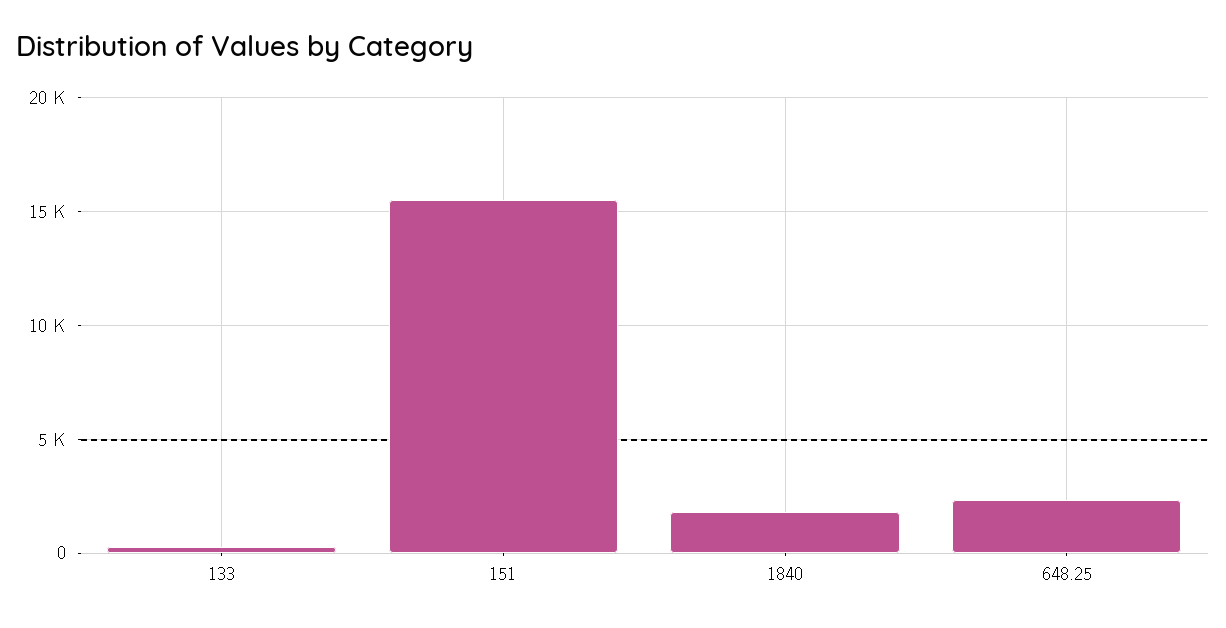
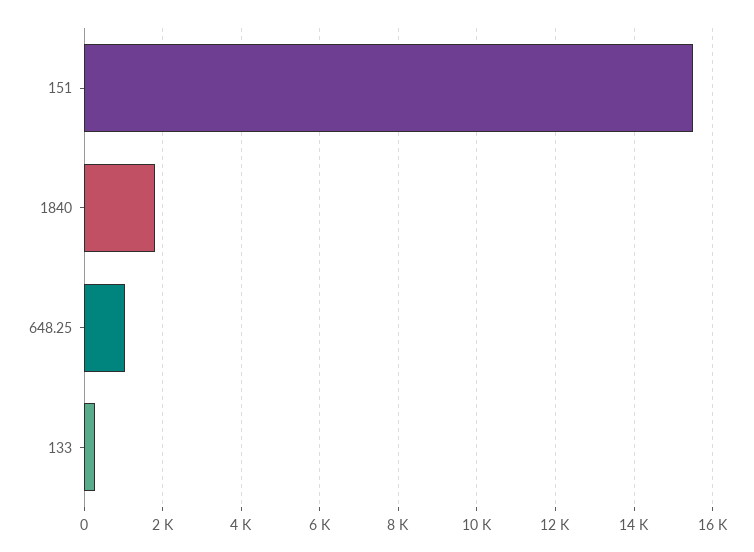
  {
    "133": 200,
    "151": 15400,
    "1840": 1800,
-   "648.25": 2500
+   "648.25": 1000
  }

